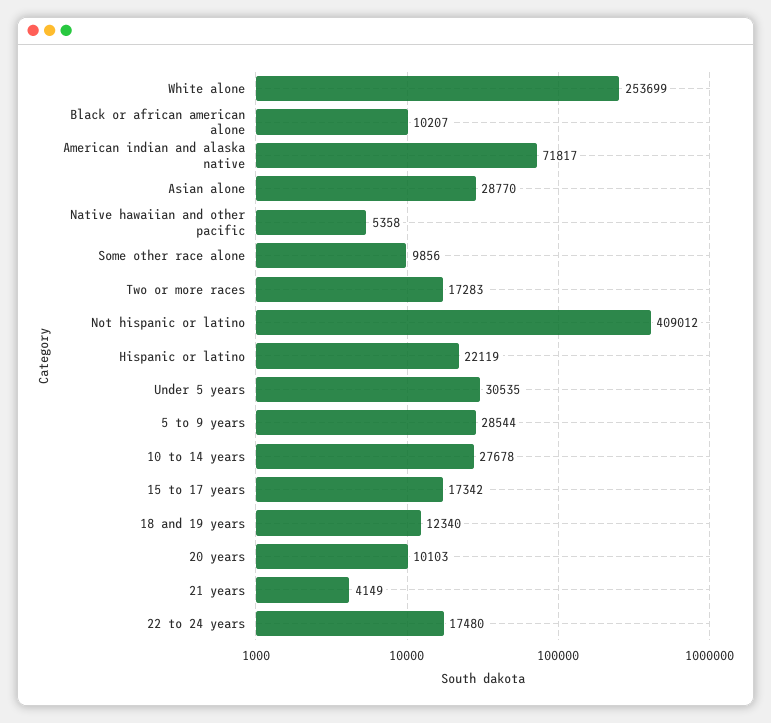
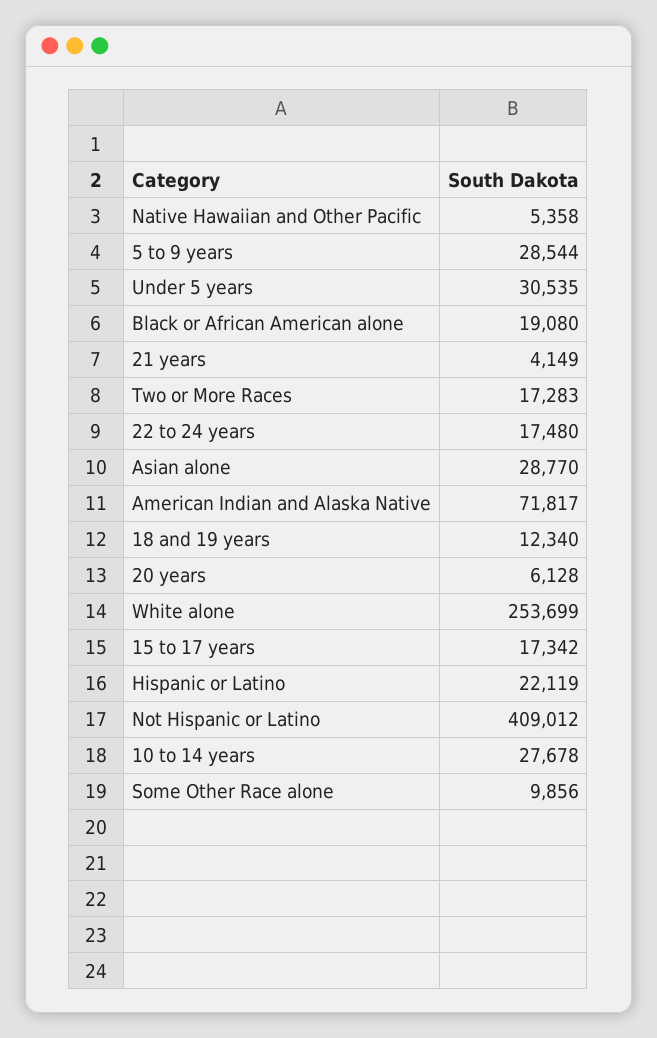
  {
    "White alone": 253699,
-   "Black or african american alone": 10207,
+   "Black or african american alone": 19080,
    "American indian and alaska native": 71817,
    "Asian alone": 28770,
    "Native hawaiian and other pacific": 5358,
    "Some other race alone": 9856,
    "Two or more races": 17283,
    "Not hispanic or latino": 409012,
    "Hispanic or latino": 22119,
    "Under 5 years": 30535,
    "5 to 9 years": 28544,
    "10 to 14 years": 27678,
    "15 to 17 years": 17342,
    "18 and 19 years": 12340,
-   "20 years": 10103,
+   "20 years": 6128,
    "21 years": 4149,
    "22 to 24 years": 17480
  }

